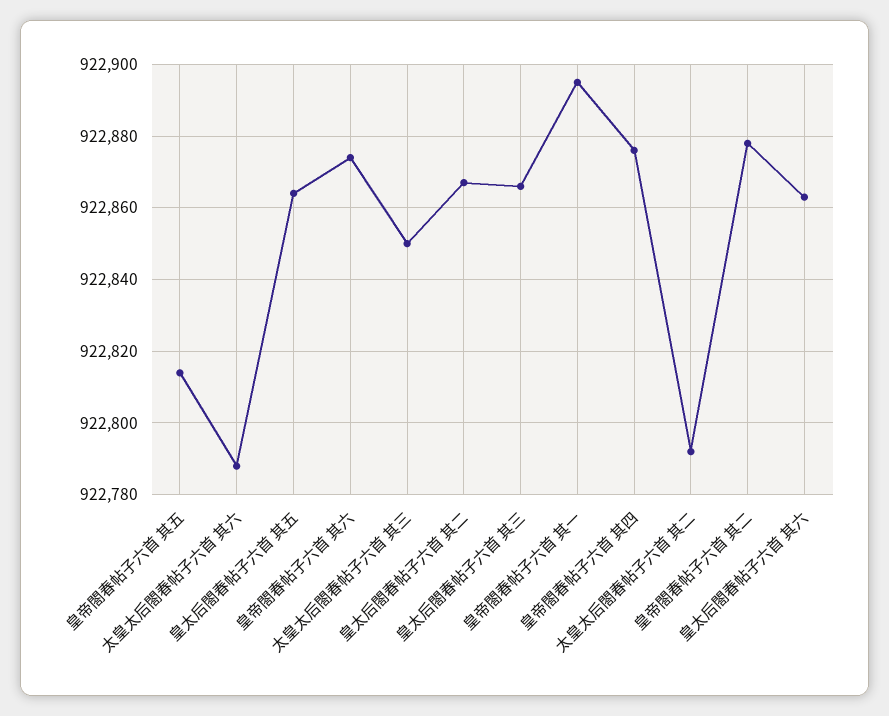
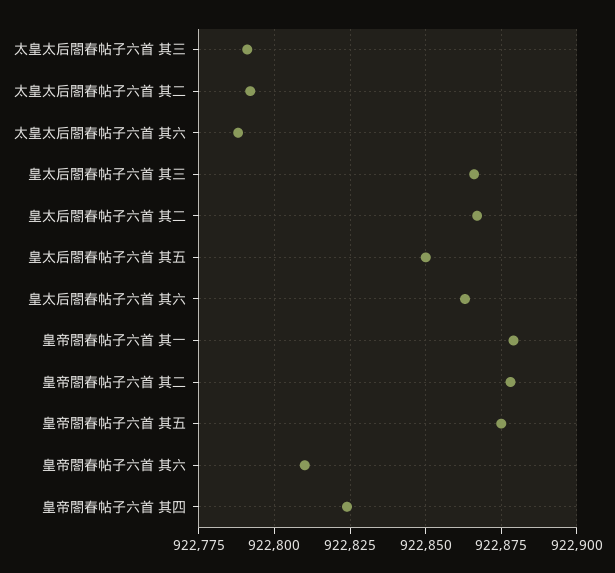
  {
-   "皇帝閤春帖子六首 其五": 922815,
+   "皇帝閤春帖子六首 其五": 922875,
    "太皇太后閤春帖子六首 其六": 922790,
-   "皇太后閤春帖子六首 其五": 922865,
+   "皇太后閤春帖子六首 其五": 922850,
-   "皇帝閤春帖子六首 其六": 922875,
+   "皇帝閤春帖子六首 其六": 922810,
-   "太皇太后閤春帖子六首 其三": 922850,
+   "太皇太后閤春帖子六首 其三": 922790,
    "皇太后閤春帖子六首 其二": 922865,
    "皇太后閤春帖子六首 其三": 922865,
-   "皇帝閤春帖子六首 其一": 922895,
+   "皇帝閤春帖子六首 其一": 922880,
-   "皇帝閤春帖子六首 其四": 922875,
+   "皇帝閤春帖子六首 其四": 922825,
    "太皇太后閤春帖子六首 其二": 922790,
    "皇帝閤春帖子六首 其二": 922880,
    "皇太后閤春帖子六首 其六": 922865
  }

